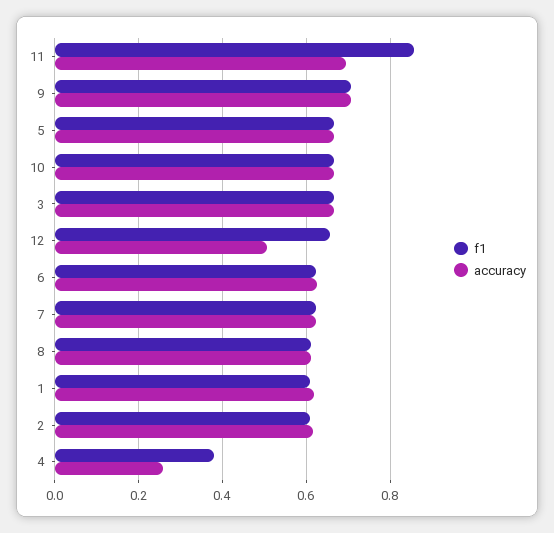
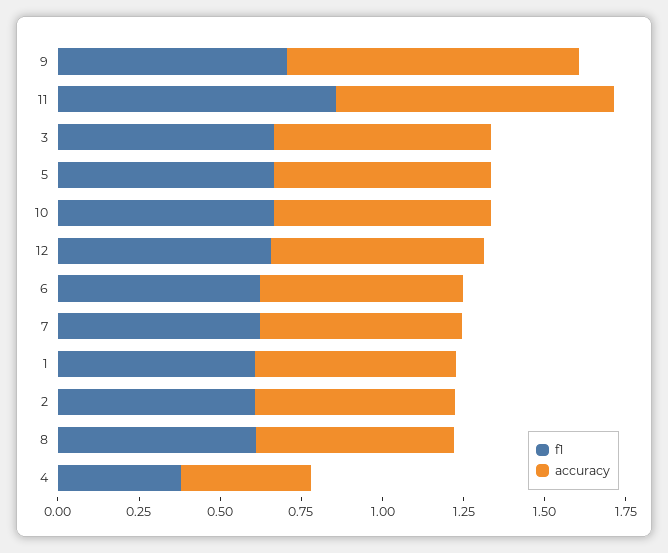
  {
    "f1": {
      "11": 0.86,
      "9": 0.7,
      "5": 0.66,
      "10": 0.66,
      "3": 0.66,
      "12": 0.66,
      "6": 0.62,
      "7": 0.62,
      "8": 0.6,
      "1": 0.6,
      "2": 0.6,
      "4": 0.38
    },
    "accuracy": {
-     "11": 0.7,
+     "11": 0.85,
-     "9": 0.7,
+     "9": 0.9,
      "5": 0.66,
      "10": 0.66,
      "3": 0.66,
-     "12": 0.5,
+     "12": 0.65,
      "6": 0.62,
      "7": 0.62,
      "8": 0.62,
      "1": 0.62,
      "2": 0.62,
-     "4": 0.26
+     "4": 0.4
    }
  }

